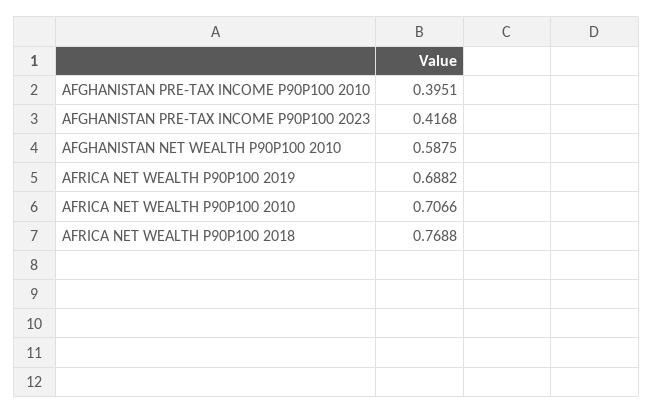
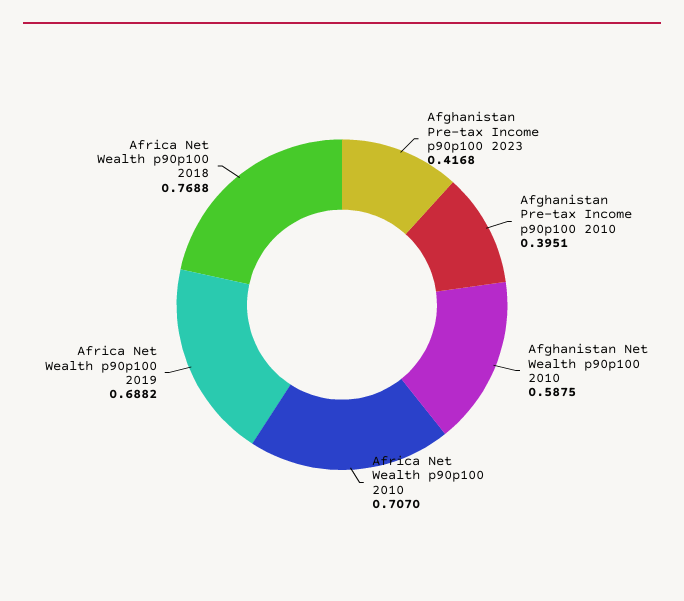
  {
    "AFGHANISTAN PRE-TAX INCOME P90P100 2010": 0.3951,
    "AFGHANISTAN PRE-TAX INCOME P90P100 2023": 0.4168,
    "AFGHANISTAN NET WEALTH P90P100 2010": 0.5875,
    "AFRICA NET WEALTH P90P100 2019": 0.6882,
-   "AFRICA NET WEALTH P90P100 2010": 0.7066,
+   "AFRICA NET WEALTH P90P100 2010": 0.707,
    "AFRICA NET WEALTH P90P100 2018": 0.7688
  }

